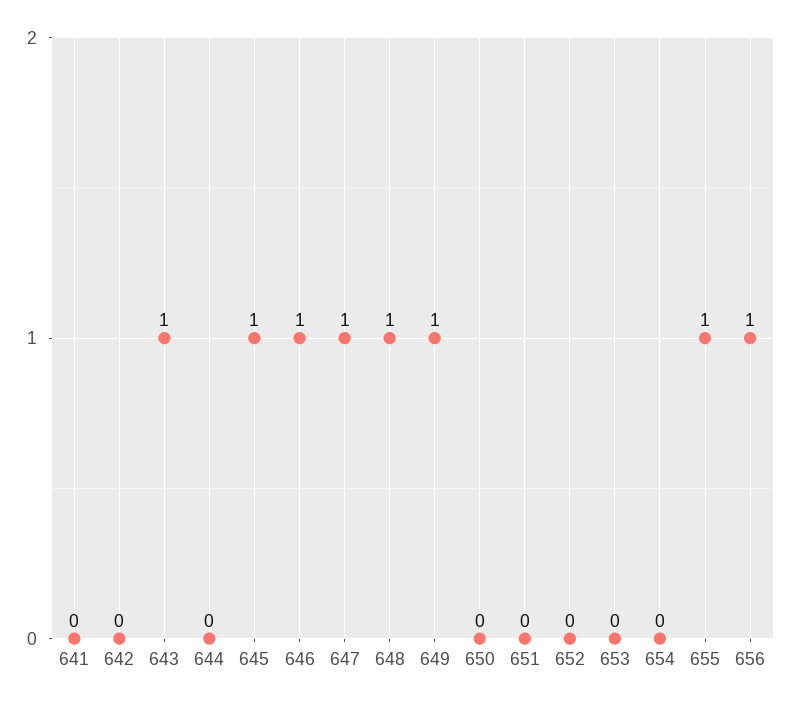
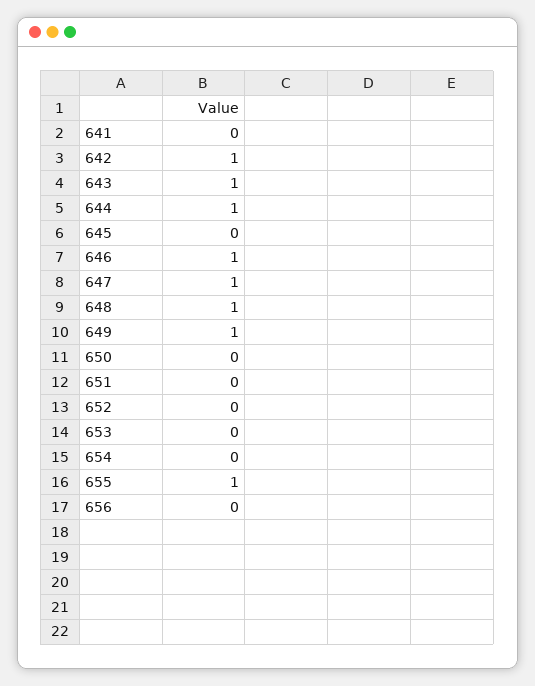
  {
    "641": 0,
-   "642": 0,
+   "642": 1,
    "643": 1,
-   "644": 0,
+   "644": 1,
-   "645": 1,
+   "645": 0,
    "646": 1,
    "647": 1,
    "648": 1,
    "649": 1,
    "650": 0,
    "651": 0,
    "652": 0,
    "653": 0,
    "654": 0,
    "655": 1,
-   "656": 1
+   "656": 0
  }

